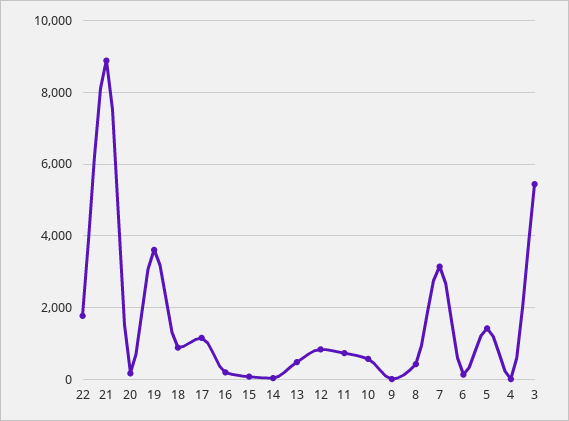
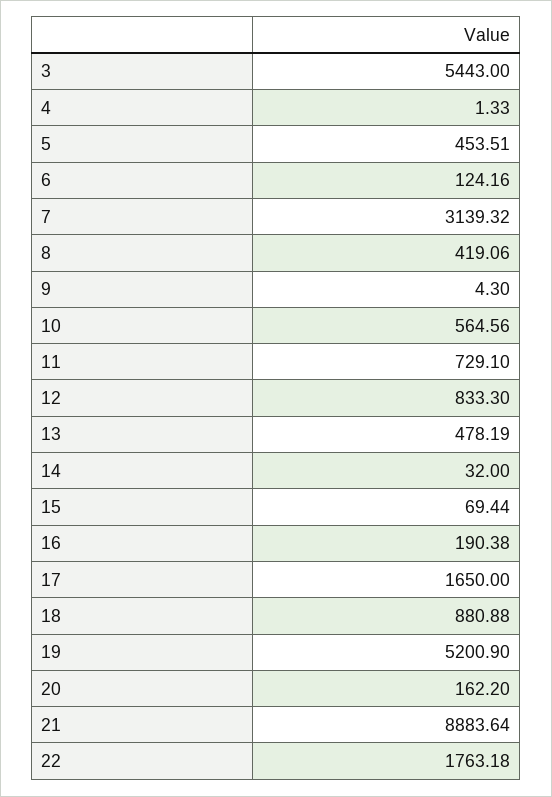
  {
    "22": 1763.18,
    "21": 8883.64,
    "20": 162.2,
-   "19": 3600,
+   "19": 5200.9,
    "18": 880.88,
-   "17": 1200,
+   "17": 1650,
    "16": 190.38,
    "15": 69.44,
    "14": 32,
    "13": 478.19,
    "12": 833.3,
    "11": 729.1,
    "10": 564.56,
    "9": 4.3,
    "8": 419.06,
    "7": 3139.32,
    "6": 124.16,
-   "5": 1400,
+   "5": 453.51,
    "4": 1.33,
    "3": 5443
  }

